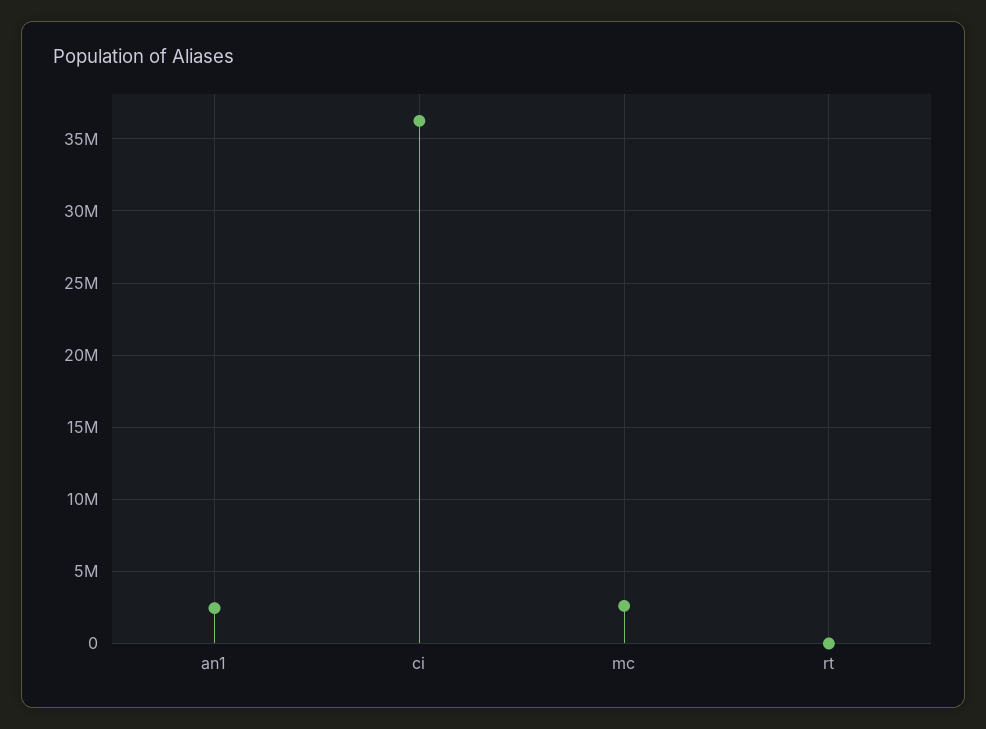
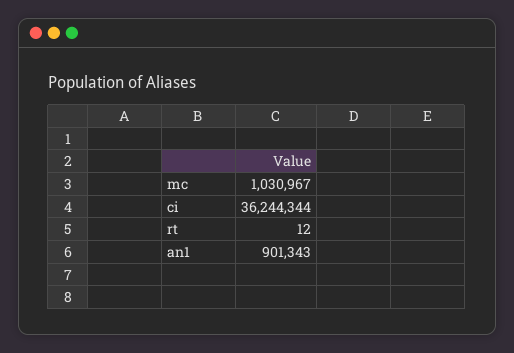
  {
-   "an1": 2500000,
+   "an1": 901343,
    "ci": 36244344,
-   "mc": 2500000,
+   "mc": 1030967,
    "rt": 12
  }

